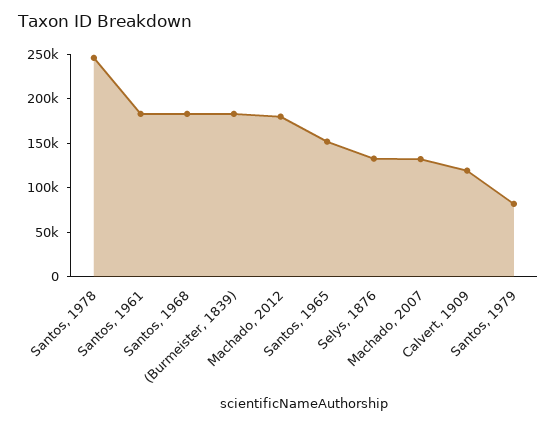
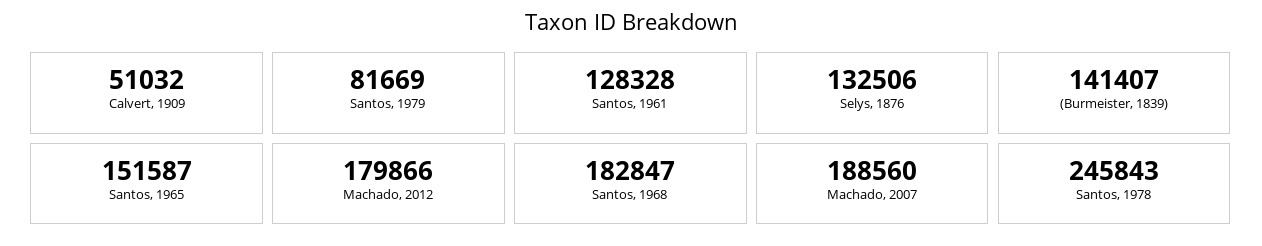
  {
    "Santos, 1978": 245843,
-   "Santos, 1961": 180000,
+   "Santos, 1961": 128328,
    "Santos, 1968": 182847,
-   "(Burmeister, 1839)": 180000,
+   "(Burmeister, 1839)": 141407,
    "Machado, 2012": 179866,
    "Santos, 1965": 151587,
    "Selys, 1876": 132506,
-   "Machado, 2007": 130000,
+   "Machado, 2007": 188560,
-   "Calvert, 1909": 120000,
+   "Calvert, 1909": 51032,
    "Santos, 1979": 81669
  }

